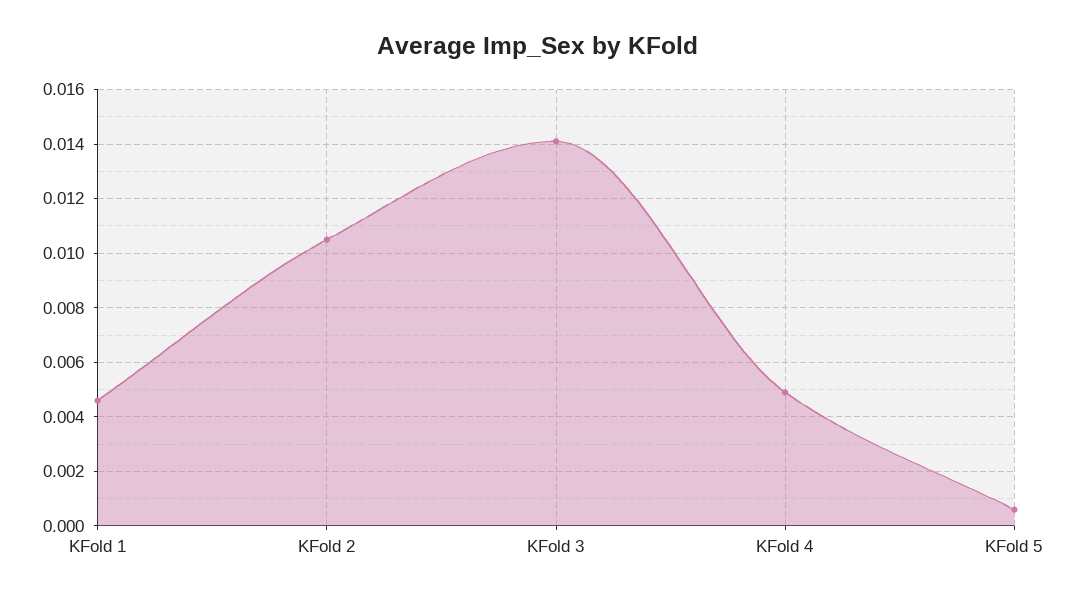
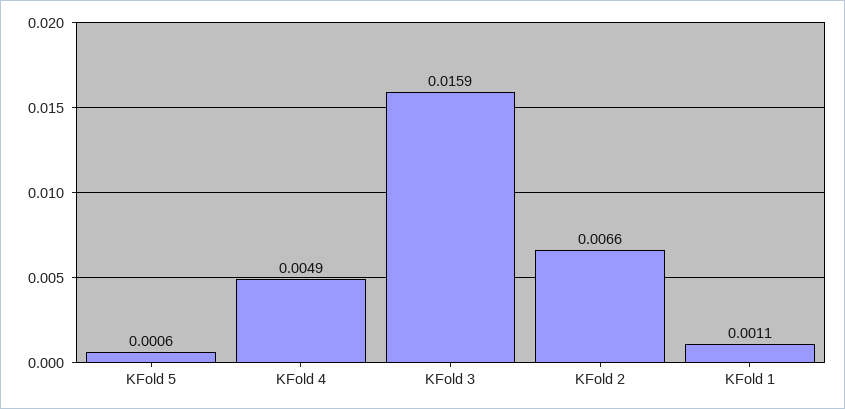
  {
-   "KFold 1": 0.0045,
+   "KFold 1": 0.0011,
-   "KFold 2": 0.0105,
+   "KFold 2": 0.0066,
-   "KFold 3": 0.014,
+   "KFold 3": 0.0159,
    "KFold 4": 0.0049,
    "KFold 5": 0.0006
  }

